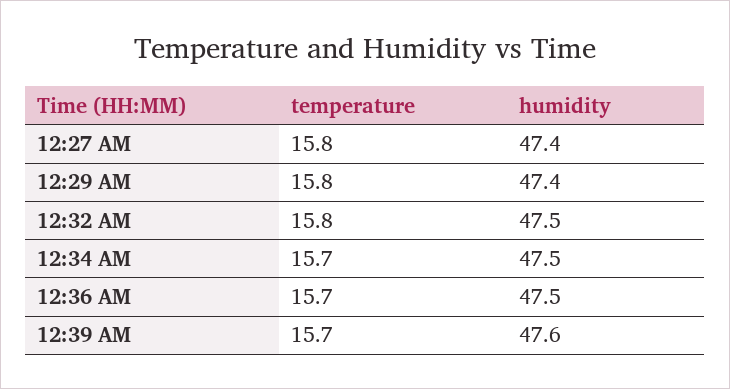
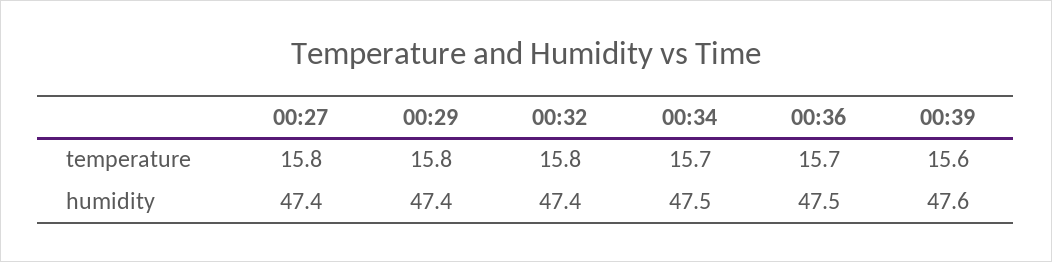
  {
    "temperature": {
      "12:27 AM": 15.8,
      "12:29 AM": 15.8,
      "12:32 AM": 15.8,
      "12:34 AM": 15.7,
      "12:36 AM": 15.7,
-     "12:39 AM": 15.7
+     "12:39 AM": 15.6
    },
    "humidity": {
      "12:27 AM": 47.4,
      "12:29 AM": 47.4,
-     "12:32 AM": 47.5,
+     "12:32 AM": 47.4,
      "12:34 AM": 47.5,
      "12:36 AM": 47.5,
      "12:39 AM": 47.6
    }
  }

